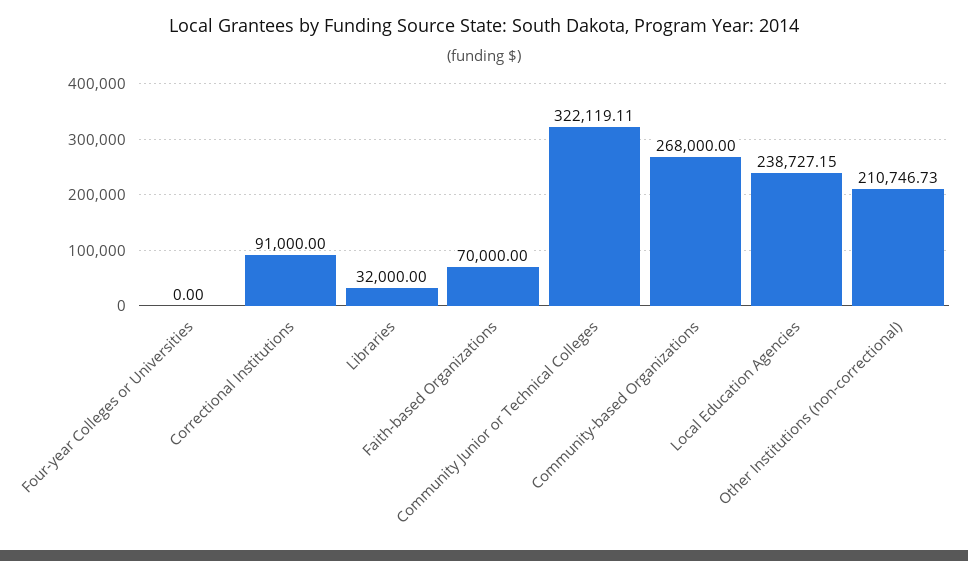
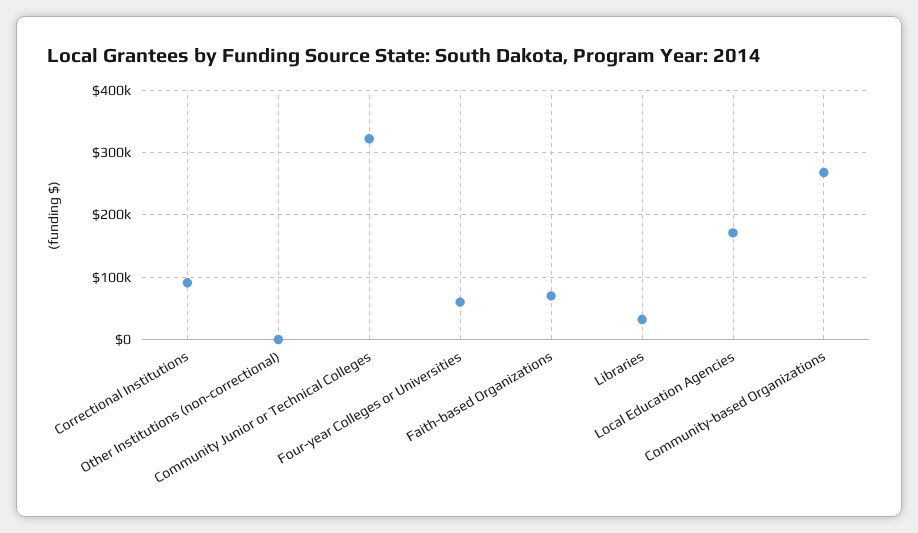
  {
-   "Four-year Colleges or Universities": 0,
+   "Four-year Colleges or Universities": 60000,
    "Correctional Institutions": 91000,
    "Libraries": 32000,
    "Faith-based Organizations": 70000,
    "Community Junior or Technical Colleges": 322119.11,
    "Community-based Organizations": 268000,
-   "Local Education Agencies": 238727.15,
+   "Local Education Agencies": 170000,
-   "Other Institutions (non-correctional)": 210746.73
+   "Other Institutions (non-correctional)": 0
  }

